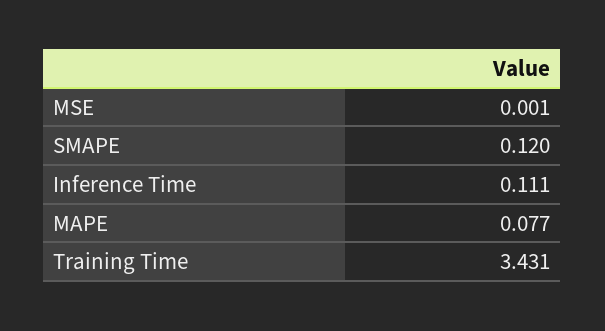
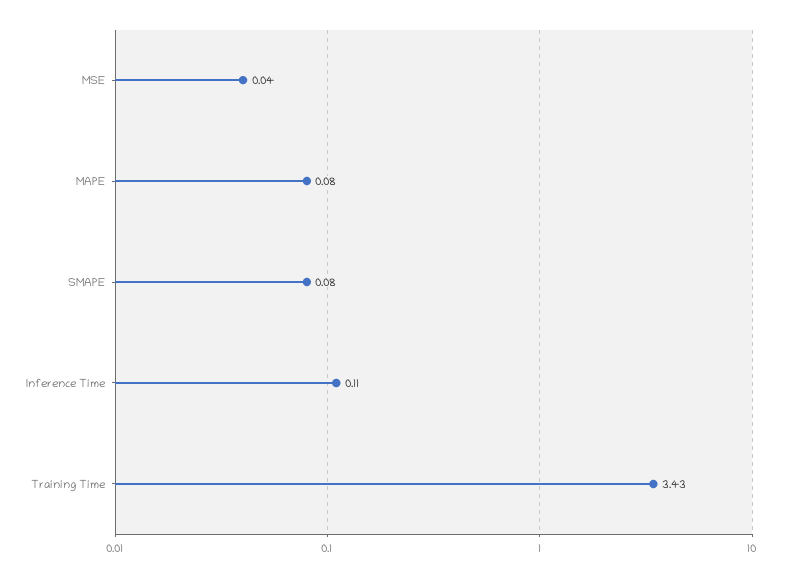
  {
-   "MSE": 0.001,
+   "MSE": 0.04,
-   "SMAPE": 0.12,
+   "SMAPE": 0.08,
    "Inference Time": 0.111,
    "MAPE": 0.077,
    "Training Time": 3.431
  }

